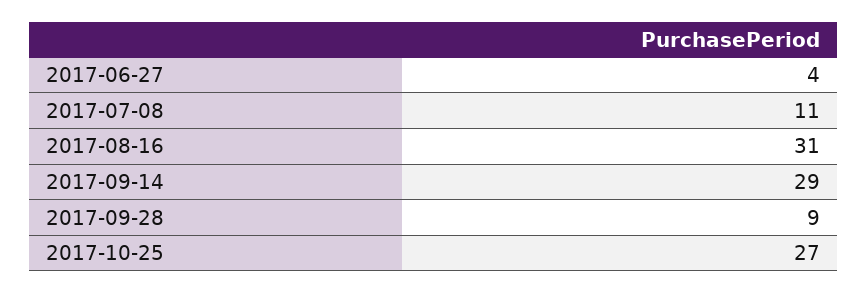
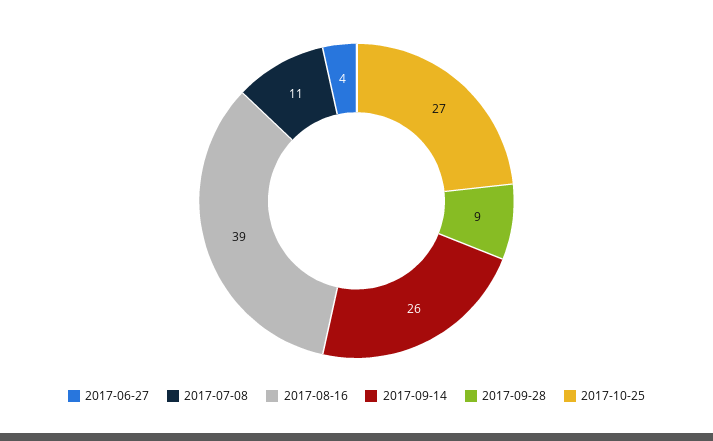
  {
    "2017-06-27": 4,
    "2017-07-08": 11,
-   "2017-08-16": 31,
+   "2017-08-16": 39,
-   "2017-09-14": 29,
+   "2017-09-14": 26,
    "2017-09-28": 9,
    "2017-10-25": 27
  }

